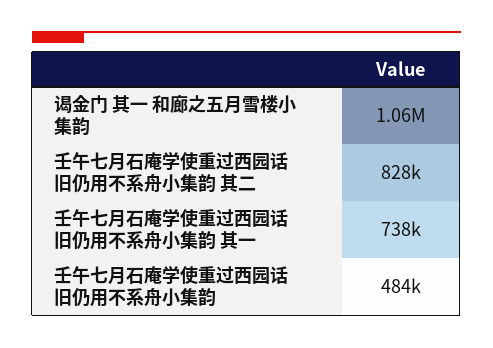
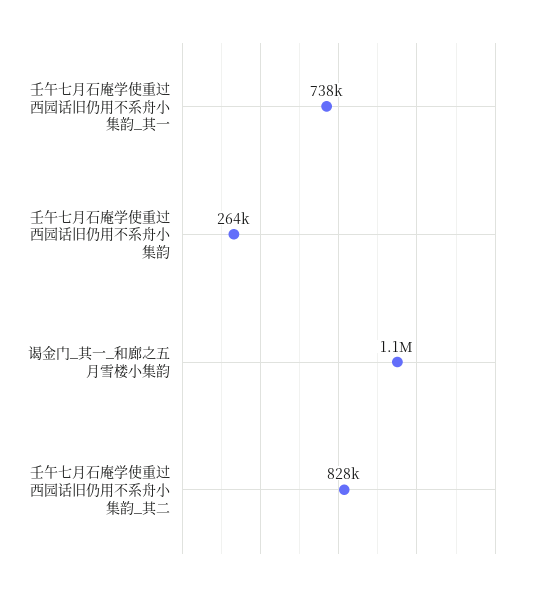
  {
    "谒金门 其一 和廊之五月雪楼小集韵": 1060000,
    "壬午七月石庵学使重过西园话旧仍用不系舟小集韵 其二": 828000,
    "壬午七月石庵学使重过西园话旧仍用不系舟小集韵 其一": 738000,
-   "壬午七月石庵学使重过西园话旧仍用不系舟小集韵": 484000
+   "壬午七月石庵学使重过西园话旧仍用不系舟小集韵": 264000
  }

